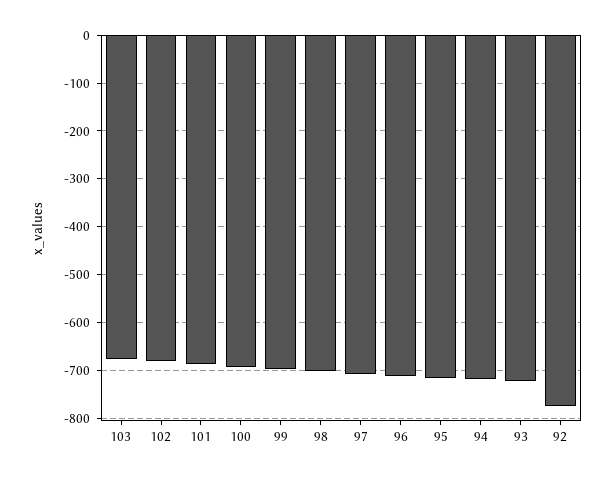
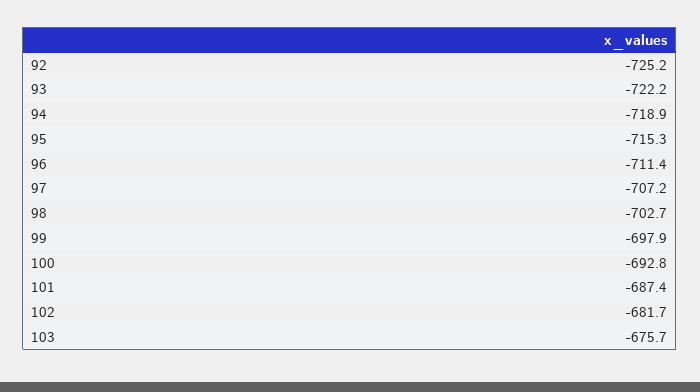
  {
    "103": -675.7,
    "102": -681.7,
    "101": -687.4,
    "100": -692.8,
    "99": -697.9,
    "98": -702.7,
    "97": -707.2,
    "96": -711.4,
    "95": -715.3,
    "94": -718.9,
    "93": -722.2,
-   "92": -780
+   "92": -725.2
  }

